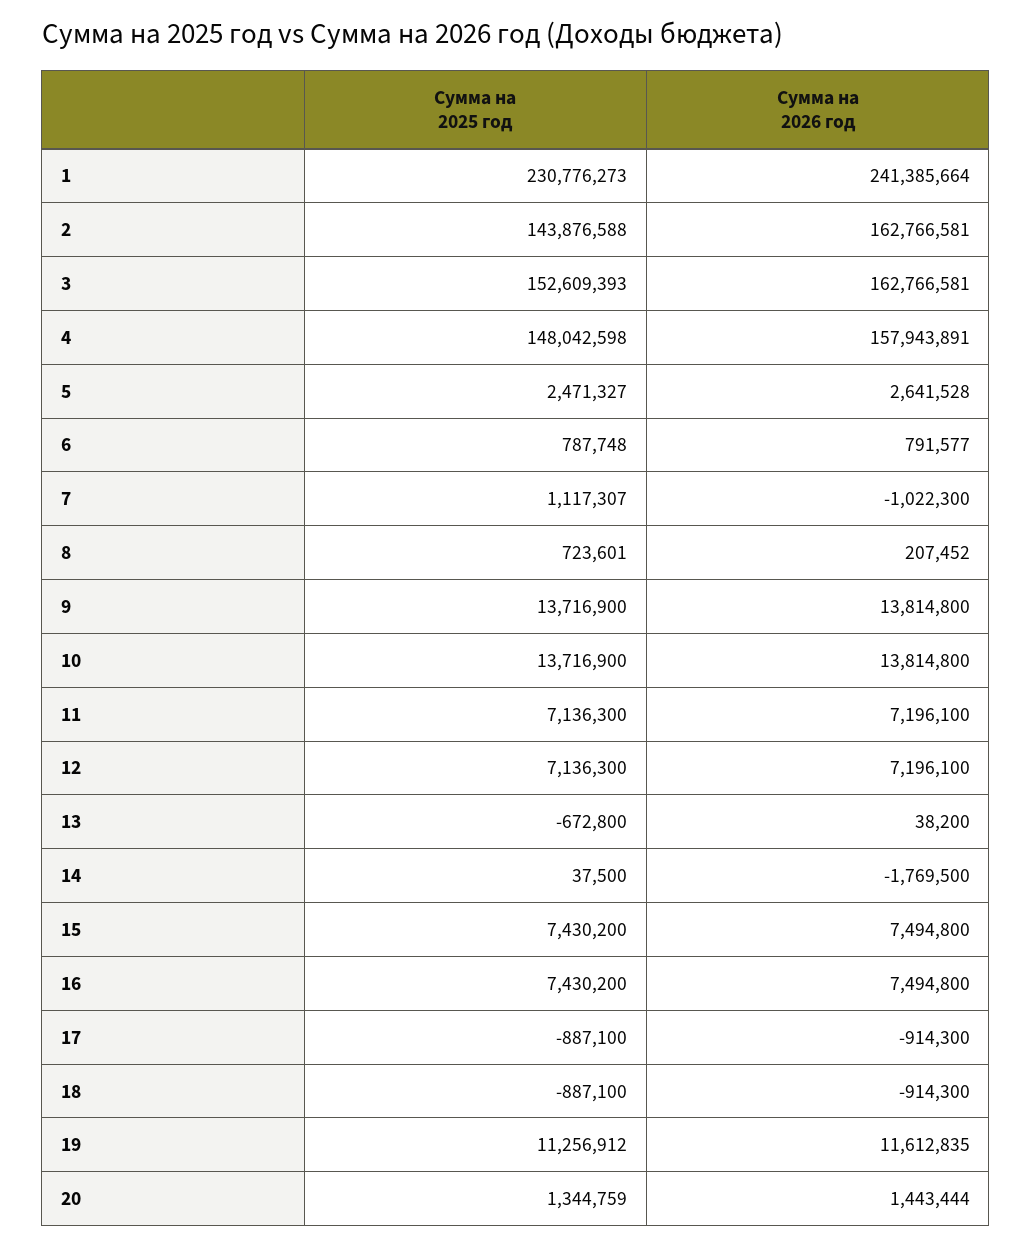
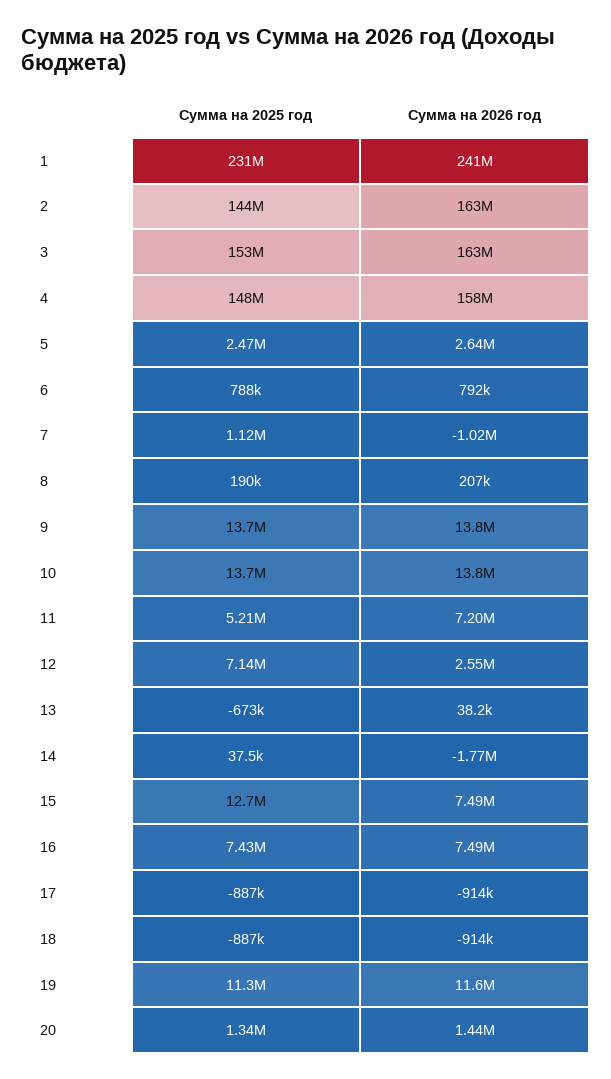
  {
    "Сумма на 2025 год": {
      "1": 230776273,
      "2": 143876588,
      "3": 152609393,
      "4": 148042598,
      "5": 2471327,
      "6": 787748,
      "7": 1117307,
-     "8": 723601,
+     "8": 190000,
      "9": 13716900,
      "10": 13716900,
-     "11": 7136300,
+     "11": 5210000,
      "12": 7136300,
      "13": -672800,
      "14": 37500,
-     "15": 7430200,
+     "15": 12700000,
      "16": 7430200,
      "17": -887100,
      "18": -887100,
      "19": 11256912,
      "20": 1344759
    },
    "Сумма на 2026 год": {
      "1": 241385664,
      "2": 162766581,
      "3": 162766581,
      "4": 157943891,
      "5": 2641528,
      "6": 791577,
      "7": -1022300,
      "8": 207452,
      "9": 13814800,
      "10": 13814800,
      "11": 7196100,
-     "12": 7196100,
+     "12": 2550000,
      "13": 38200,
      "14": -1769500,
      "15": 7494800,
      "16": 7494800,
      "17": -914300,
      "18": -914300,
      "19": 11612835,
      "20": 1443444
    }
  }

